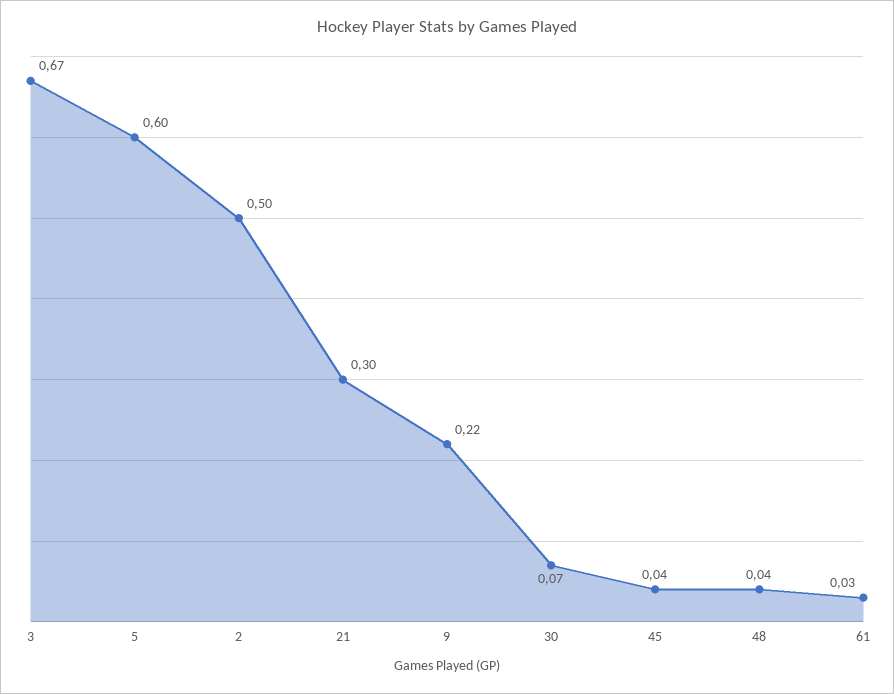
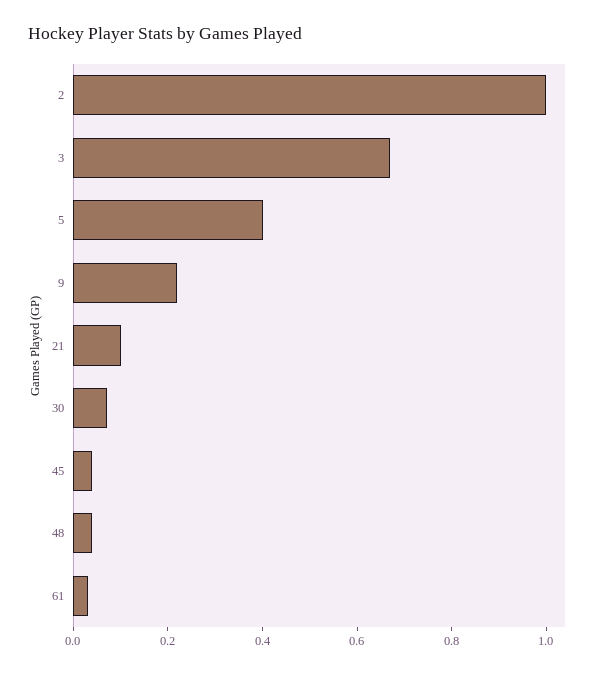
  {
    "3": 0.67,
-   "5": 0.6,
+   "5": 0.4,
-   "2": 0.5,
+   "2": 1,
-   "21": 0.3,
+   "21": 0.1,
    "9": 0.22,
    "30": 0.07,
    "45": 0.04,
    "48": 0.04,
    "61": 0.03
  }

